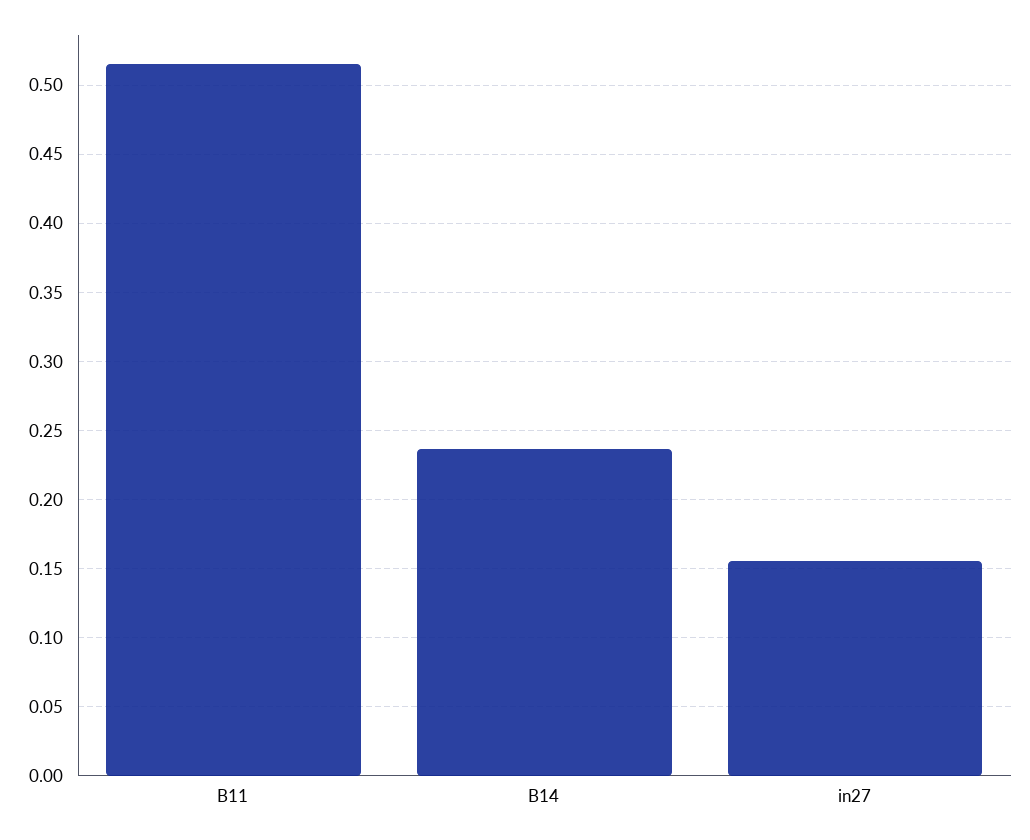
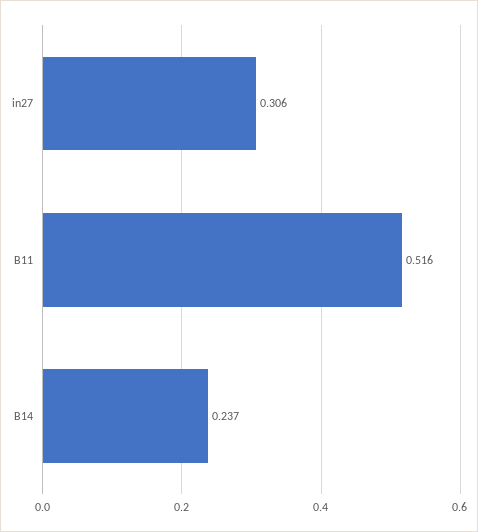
  {
    "B11": 0.516,
    "B14": 0.237,
-   "in27": 0.155
+   "in27": 0.306
  }

